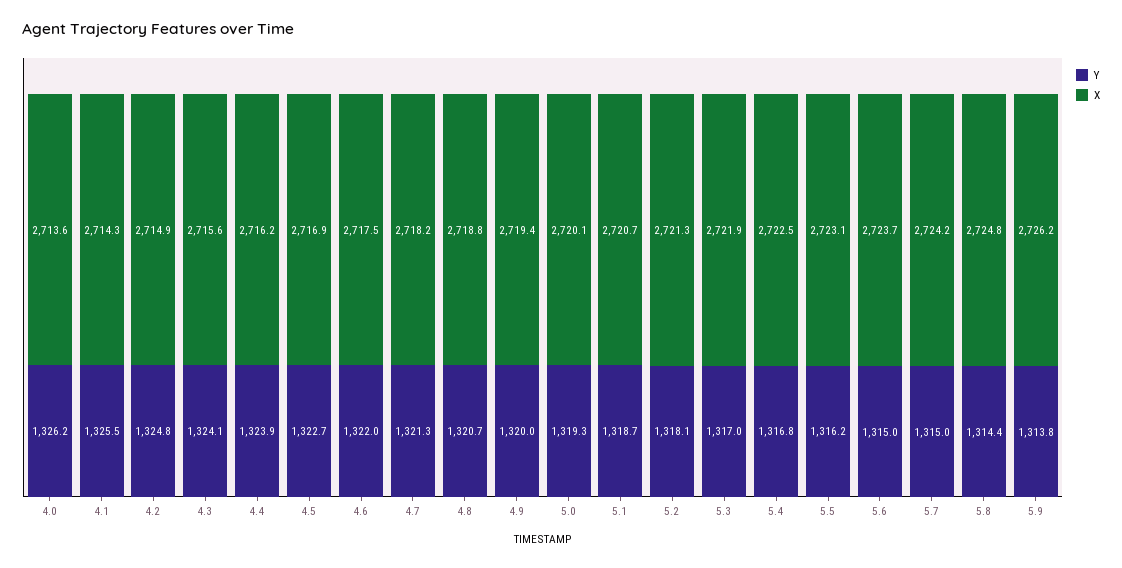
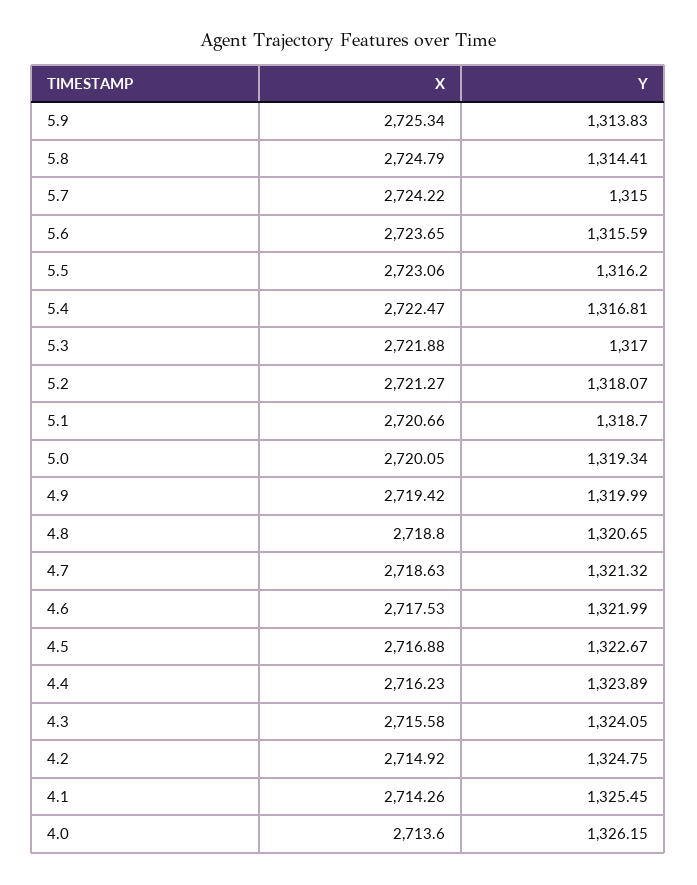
  {
    "Y": {
      "4.0": 1326.15,
      "4.1": 1325.45,
      "4.2": 1324.75,
      "4.3": 1324.05,
      "4.4": 1323.89,
      "4.5": 1322.67,
      "4.6": 1321.99,
      "4.7": 1321.32,
      "4.8": 1320.65,
      "4.9": 1319.99,
      "5.0": 1319.34,
      "5.1": 1318.7,
      "5.2": 1318.07,
      "5.3": 1317,
      "5.4": 1316.81,
      "5.5": 1316.2,
-     "5.6": 1315,
+     "5.6": 1315.59,
      "5.7": 1315,
      "5.8": 1314.41,
      "5.9": 1313.83
    },
    "X": {
      "4.0": 2713.6,
      "4.1": 2714.26,
      "4.2": 2714.92,
      "4.3": 2715.58,
      "4.4": 2716.23,
      "4.5": 2716.88,
      "4.6": 2717.53,
-     "4.7": 2718.2,
+     "4.7": 2718.63,
      "4.8": 2718.8,
      "4.9": 2719.42,
      "5.0": 2720.05,
      "5.1": 2720.66,
      "5.2": 2721.27,
      "5.3": 2721.88,
      "5.4": 2722.47,
      "5.5": 2723.06,
      "5.6": 2723.65,
      "5.7": 2724.22,
      "5.8": 2724.79,
-     "5.9": 2726.2
+     "5.9": 2725.34
    }
  }

